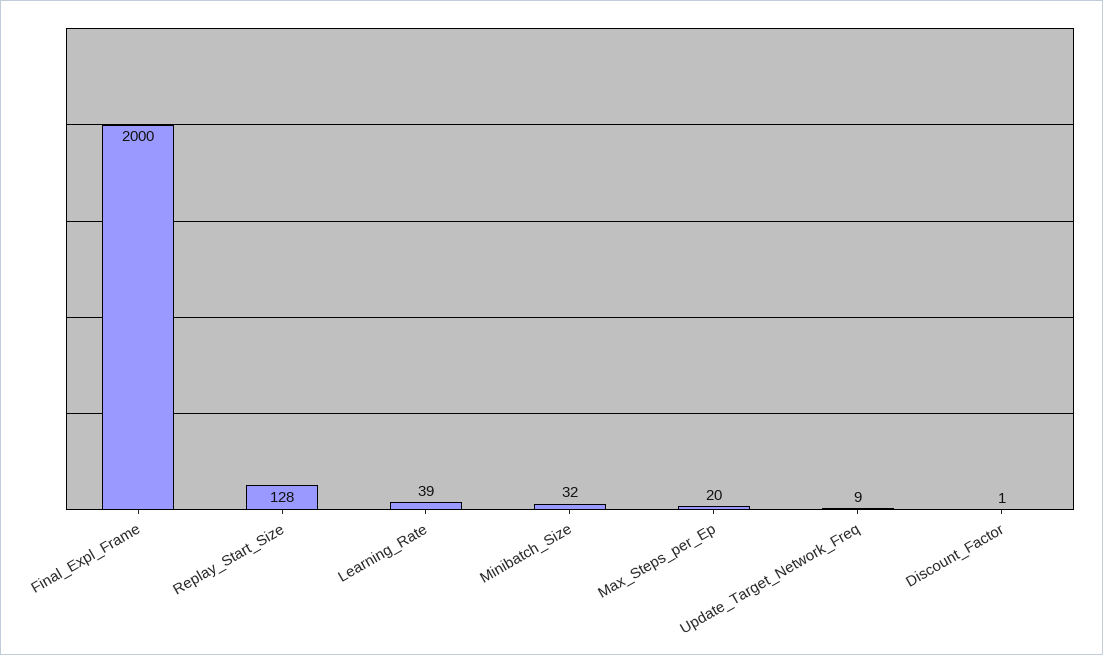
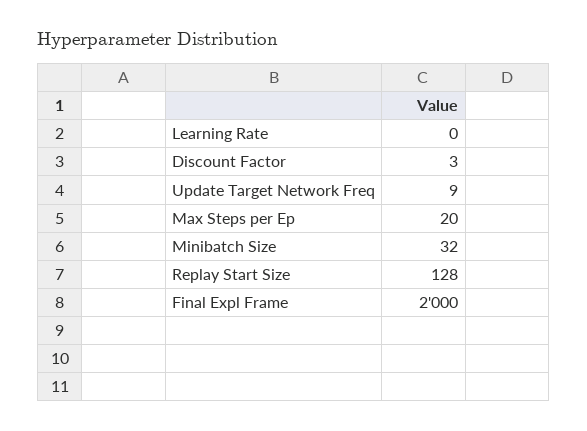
  {
    "Final_Expl_Frame": 2000,
    "Replay_Start_Size": 128,
-   "Learning_Rate": 39,
+   "Learning_Rate": 0,
    "Minibatch_Size": 32,
    "Max_Steps_per_Ep": 20,
    "Update_Target_Network_Freq": 9,
-   "Discount_Factor": 1
+   "Discount_Factor": 3
  }

